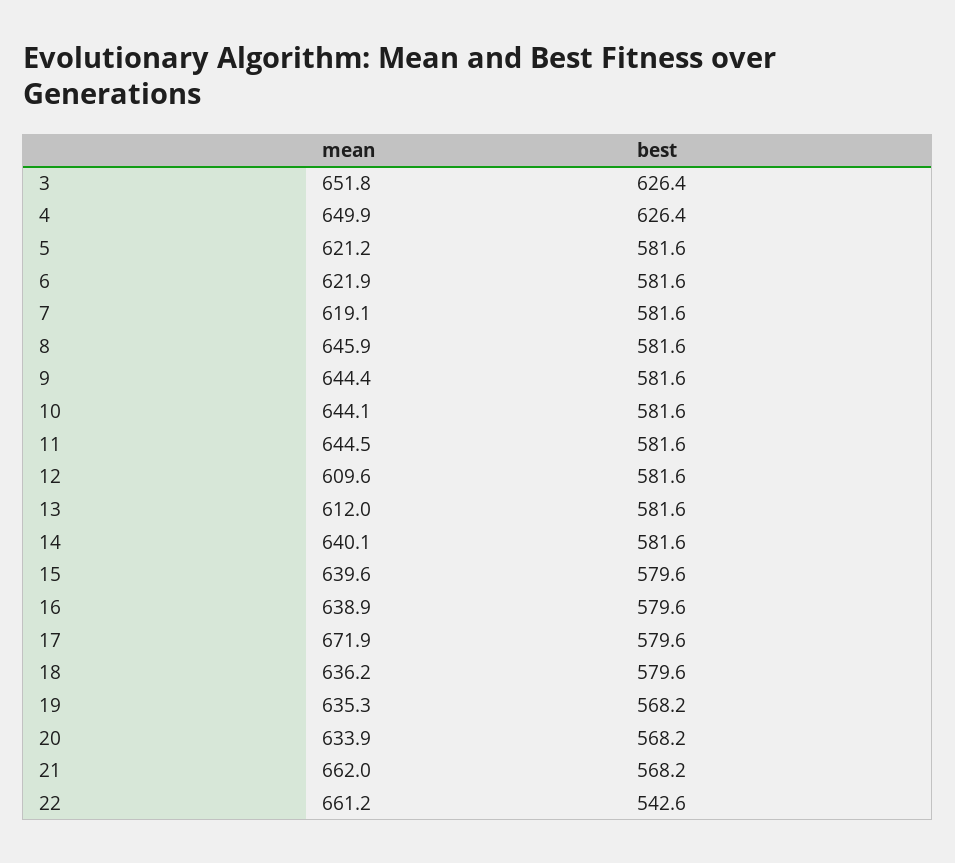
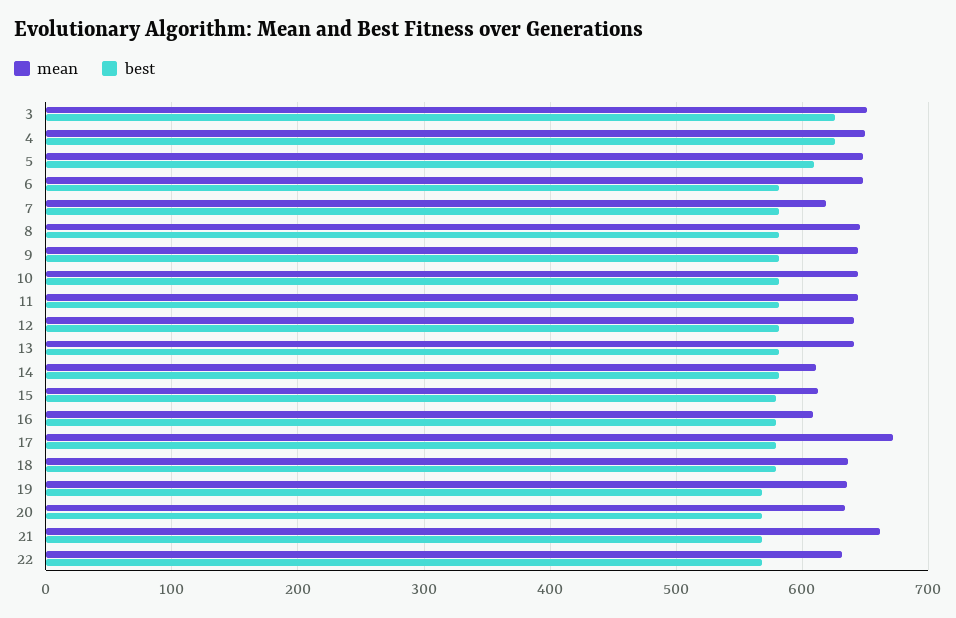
  {
    "mean": {
      "3": 651.8,
      "4": 649.9,
-     "5": 621.2,
+     "5": 650,
-     "6": 621.9,
+     "6": 650,
      "7": 619.1,
      "8": 645.9,
      "9": 644.4,
      "10": 644.1,
      "11": 644.5,
-     "12": 609.6,
+     "12": 640,
-     "13": 612,
+     "13": 640,
-     "14": 640.1,
+     "14": 610,
-     "15": 639.6,
+     "15": 610,
-     "16": 638.9,
+     "16": 610,
      "17": 671.9,
      "18": 636.2,
      "19": 635.3,
      "20": 633.9,
      "21": 662,
-     "22": 661.2
+     "22": 630
    },
    "best": {
      "3": 626.4,
      "4": 626.4,
-     "5": 581.6,
+     "5": 610,
      "6": 581.6,
      "7": 581.6,
      "8": 581.6,
      "9": 581.6,
      "10": 581.6,
      "11": 581.6,
      "12": 581.6,
      "13": 581.6,
      "14": 581.6,
      "15": 579.6,
      "16": 579.6,
      "17": 579.6,
      "18": 579.6,
      "19": 568.2,
      "20": 568.2,
      "21": 568.2,
-     "22": 542.6
+     "22": 570
    }
  }

